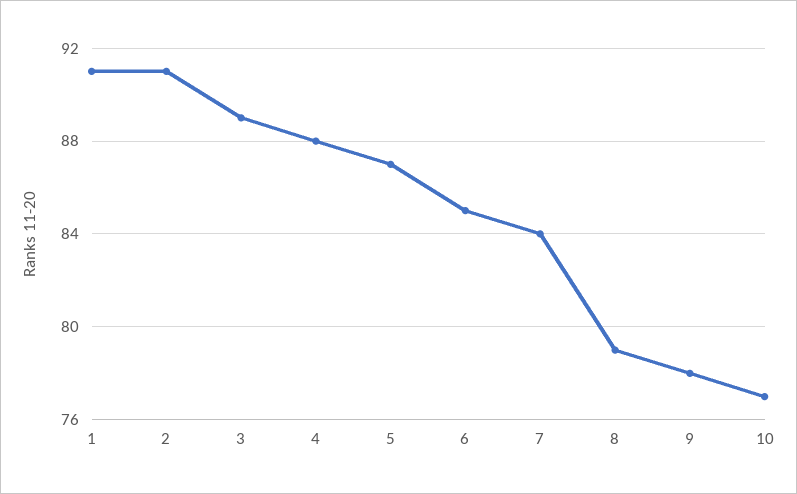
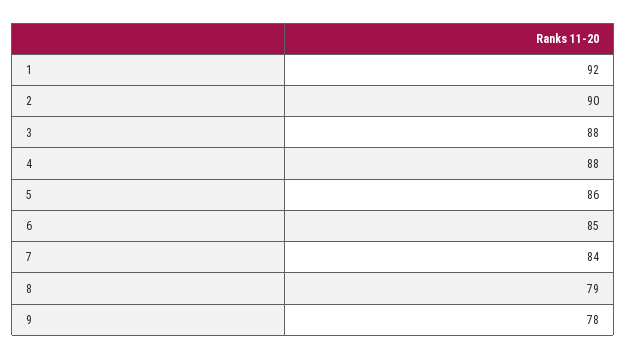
  {
-   "1": 91,
+   "1": 92,
-   "2": 91,
+   "2": 90,
-   "3": 89,
+   "3": 88,
    "4": 88,
-   "5": 87,
+   "5": 86,
    "6": 85,
    "7": 84,
    "8": 79,
-   "9": 78,
+   "9": 78
-   "10": 77
  }

